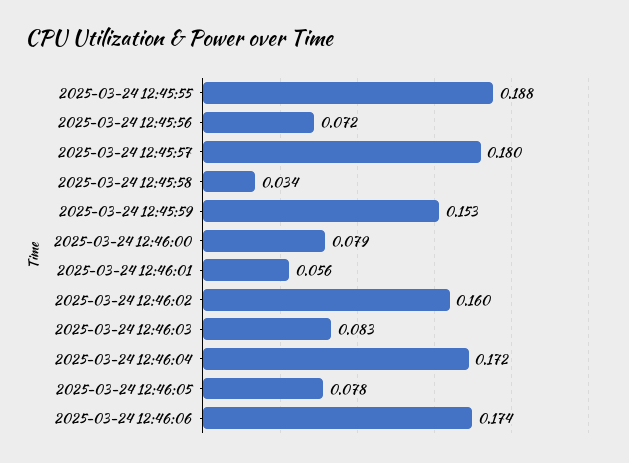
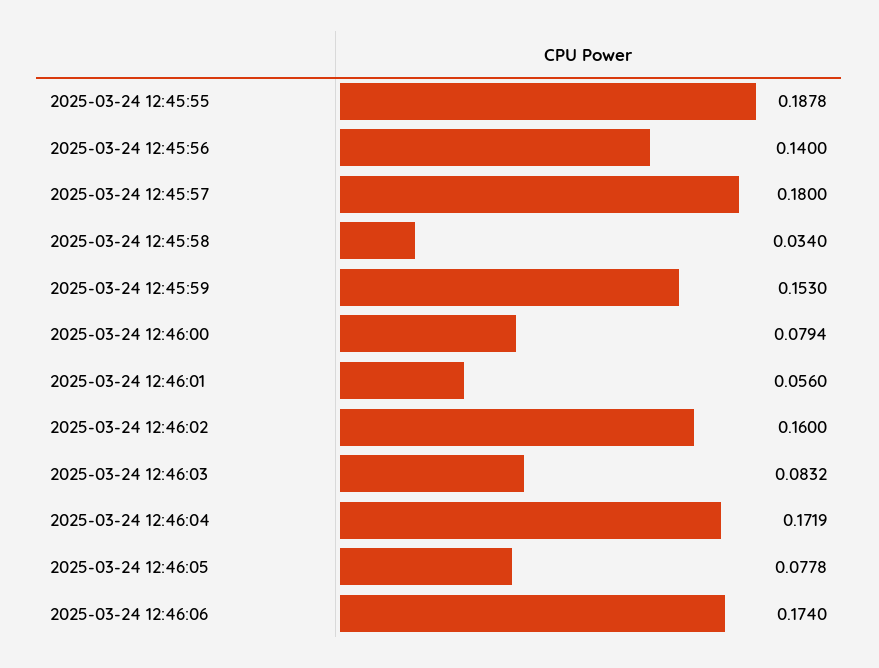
  {
    "2025-03-24 12:45:55": 0.1878,
-   "2025-03-24 12:45:56": 0.072,
+   "2025-03-24 12:45:56": 0.14,
    "2025-03-24 12:45:57": 0.18,
    "2025-03-24 12:45:58": 0.034,
    "2025-03-24 12:45:59": 0.153,
    "2025-03-24 12:46:00": 0.0794,
    "2025-03-24 12:46:01": 0.056,
    "2025-03-24 12:46:02": 0.16,
    "2025-03-24 12:46:03": 0.0832,
    "2025-03-24 12:46:04": 0.1719,
    "2025-03-24 12:46:05": 0.0778,
    "2025-03-24 12:46:06": 0.174
  }

